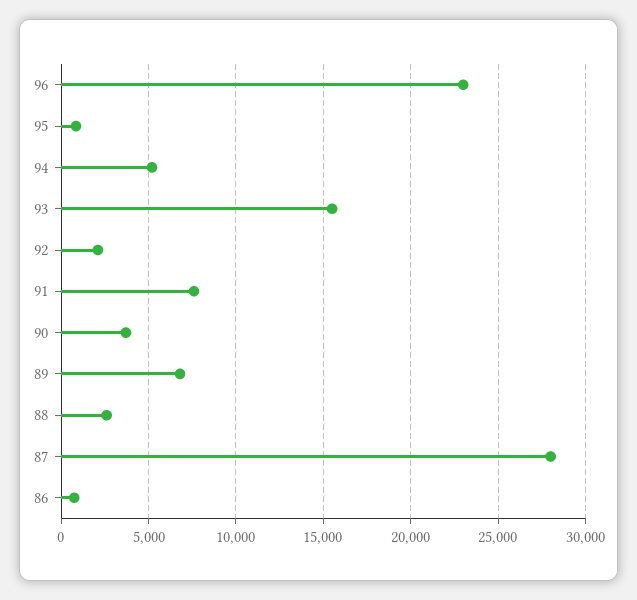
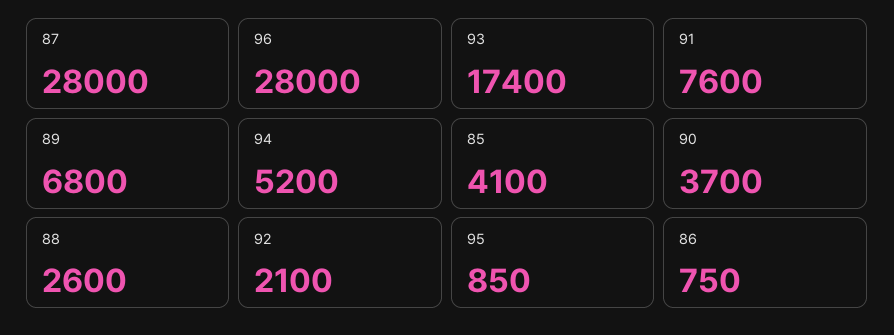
  {
-   "96": 23000,
+   "96": 28000,
    "95": 850,
    "94": 5200,
-   "93": 15500,
+   "93": 17400,
    "92": 2100,
    "91": 7600,
    "90": 3700,
    "89": 6800,
    "88": 2600,
    "87": 28000,
-   "86": 750
+   "86": 750,
+   "85": 4100
  }

